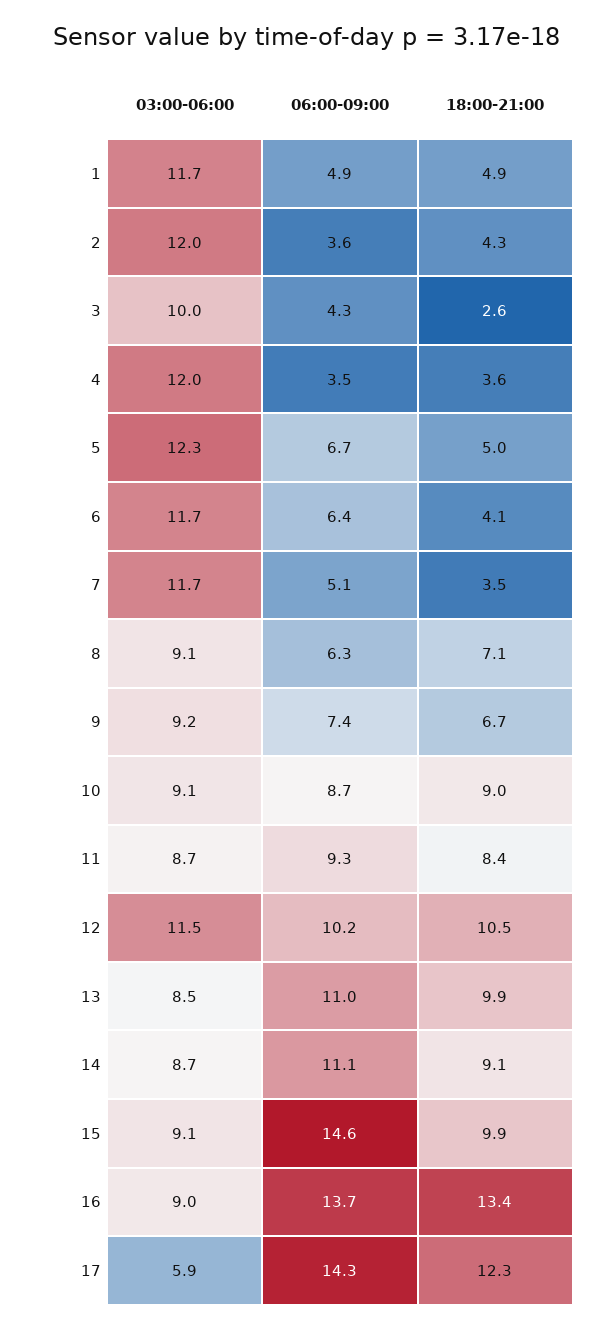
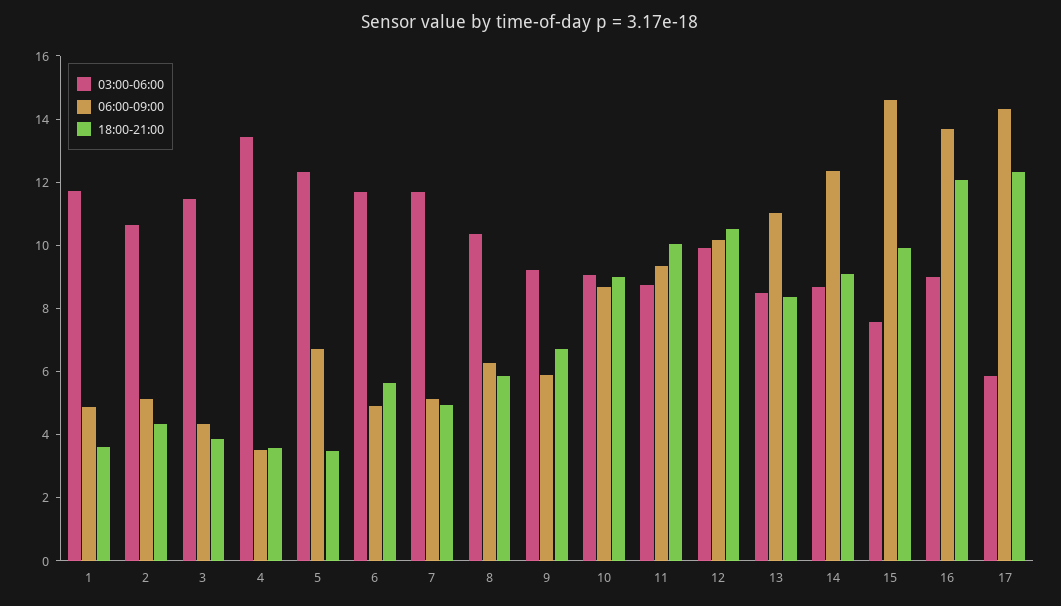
  {
    "03:00-06:00": {
      "1": 11.7,
-     "2": 12,
+     "2": 10.5,
-     "3": 10,
+     "3": 11.5,
-     "4": 12,
+     "4": 13.5,
      "5": 12.3,
      "6": 11.7,
      "7": 11.7,
-     "8": 9.1,
+     "8": 10.5,
      "9": 9.2,
      "10": 9.1,
      "11": 8.7,
-     "12": 11.5,
+     "12": 10,
      "13": 8.5,
      "14": 8.7,
-     "15": 9.1,
+     "15": 7.5,
      "16": 9,
      "17": 5.9
    },
    "06:00-09:00": {
      "1": 4.9,
-     "2": 3.6,
+     "2": 5,
      "3": 4.3,
      "4": 3.5,
      "5": 6.7,
-     "6": 6.4,
+     "6": 5,
      "7": 5.1,
      "8": 6.3,
-     "9": 7.4,
+     "9": 6,
      "10": 8.7,
      "11": 9.3,
      "12": 10.2,
      "13": 11,
-     "14": 11.1,
+     "14": 12.5,
      "15": 14.6,
      "16": 13.7,
      "17": 14.3
    },
    "18:00-21:00": {
-     "1": 4.9,
+     "1": 3.5,
      "2": 4.3,
-     "3": 2.6,
+     "3": 4,
      "4": 3.6,
-     "5": 5,
+     "5": 3.5,
-     "6": 4.1,
+     "6": 5.5,
-     "7": 3.5,
+     "7": 5,
-     "8": 7.1,
+     "8": 6,
      "9": 6.7,
      "10": 9,
-     "11": 8.4,
+     "11": 10,
      "12": 10.5,
-     "13": 9.9,
+     "13": 8.5,
      "14": 9.1,
      "15": 9.9,
-     "16": 13.4,
+     "16": 12,
      "17": 12.3
    }
  }

